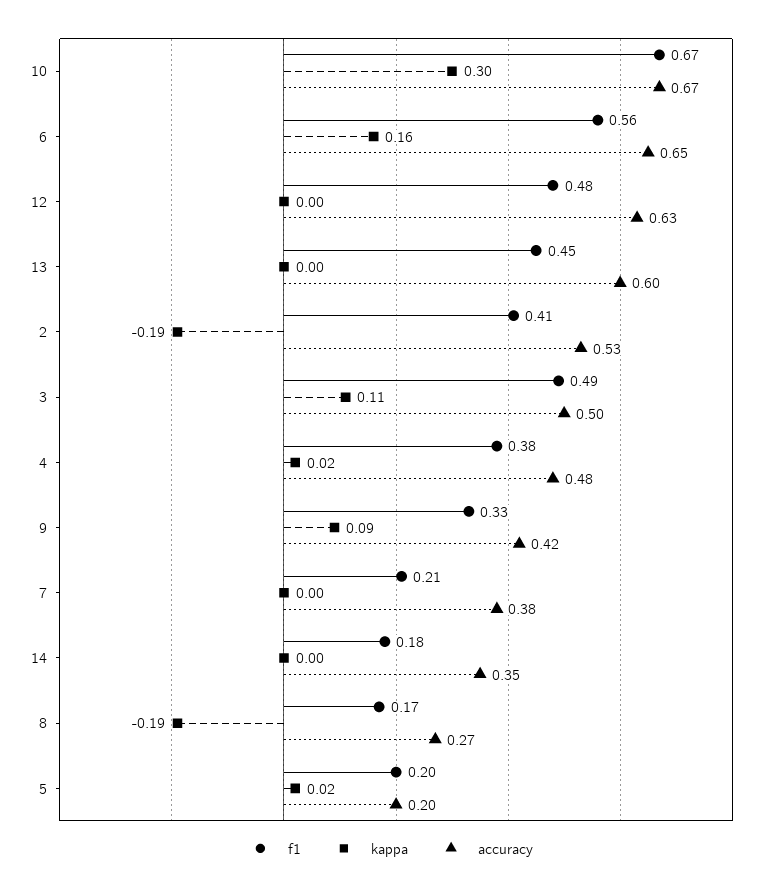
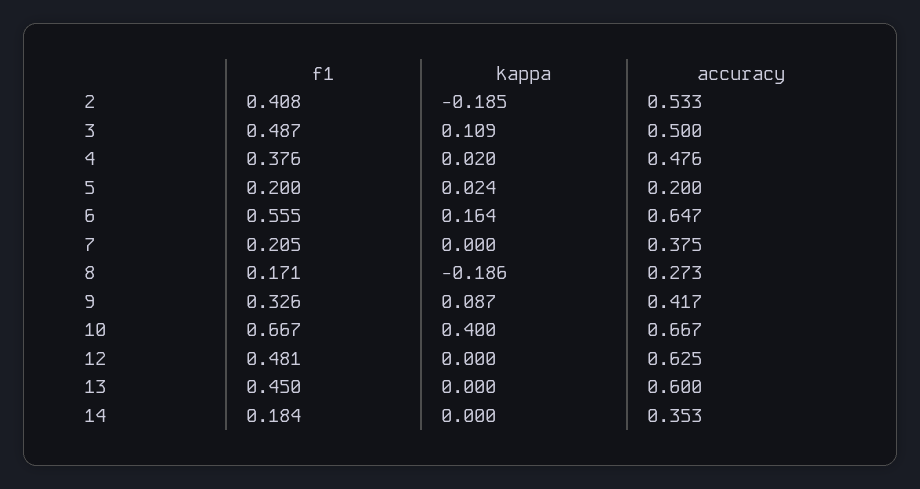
  {
    "f1": {
      "10": 0.667,
      "6": 0.555,
      "12": 0.481,
      "13": 0.45,
      "2": 0.408,
      "3": 0.487,
      "4": 0.376,
      "9": 0.326,
      "7": 0.205,
      "14": 0.184,
      "8": 0.171,
      "5": 0.2
    },
    "kappa": {
-     "10": 0.3,
+     "10": 0.4,
      "6": 0.164,
      "12": 0,
      "13": 0,
      "2": -0.185,
      "3": 0.109,
      "4": 0.02,
      "9": 0.087,
      "7": 0,
      "14": 0,
      "8": -0.186,
      "5": 0.024
    },
    "accuracy": {
      "10": 0.667,
      "6": 0.647,
      "12": 0.625,
      "13": 0.6,
      "2": 0.533,
      "3": 0.5,
      "4": 0.476,
      "9": 0.417,
      "7": 0.375,
      "14": 0.353,
      "8": 0.273,
      "5": 0.2
    }
  }

